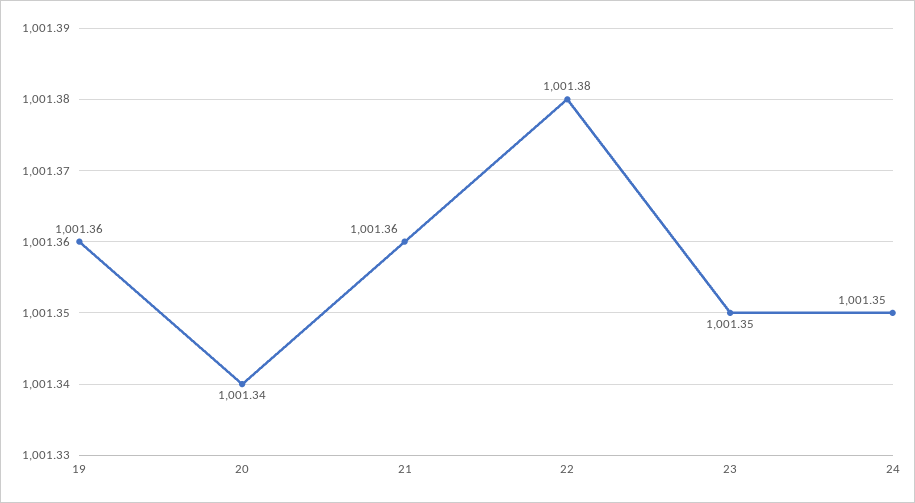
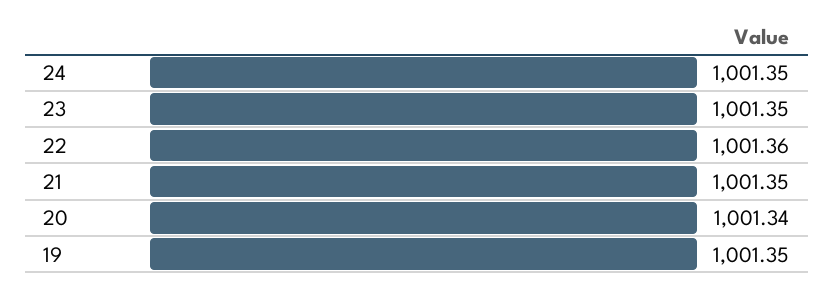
  {
-   "19": 1001.36,
+   "19": 1001.35,
    "20": 1001.34,
-   "21": 1001.36,
+   "21": 1001.35,
-   "22": 1001.38,
+   "22": 1001.36,
    "23": 1001.35,
    "24": 1001.35
  }

